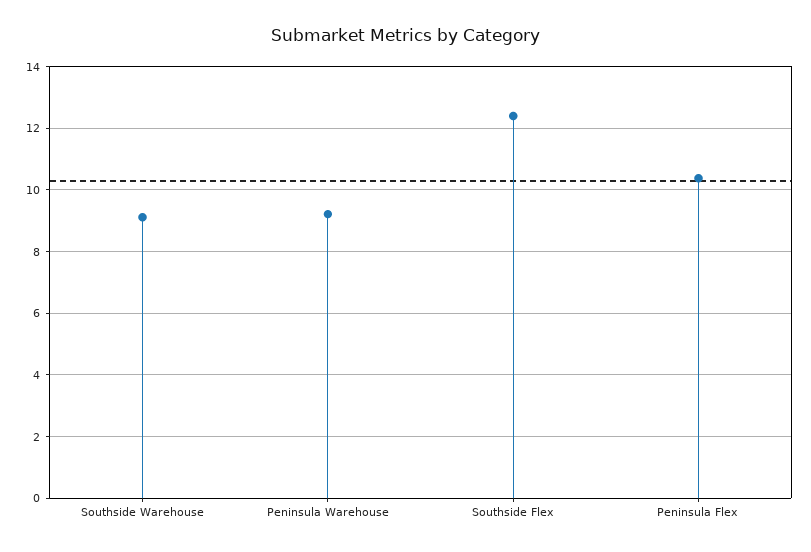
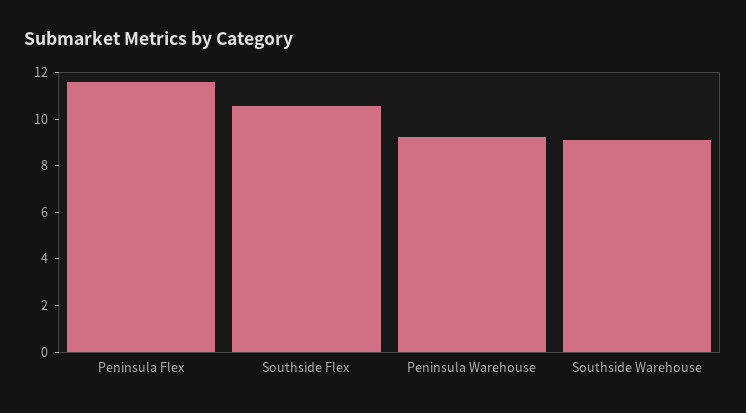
  {
    "Southside Warehouse": 9.2,
    "Peninsula Warehouse": 9.2,
-   "Southside Flex": 12.4,
+   "Southside Flex": 10.5,
-   "Peninsula Flex": 10.4
+   "Peninsula Flex": 11.5
  }

